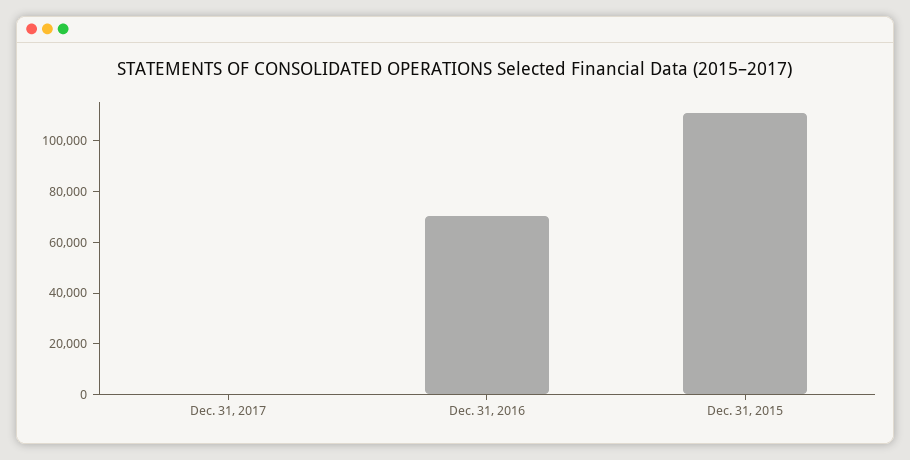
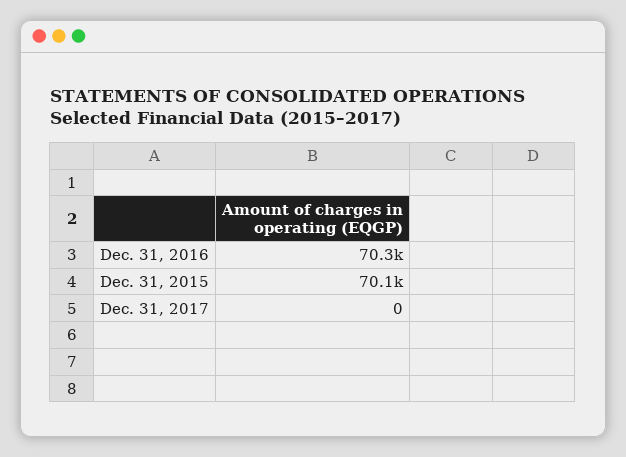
  {
    "Dec. 31, 2017": 0,
    "Dec. 31, 2016": 70300,
-   "Dec. 31, 2015": 110000
+   "Dec. 31, 2015": 70100
  }

